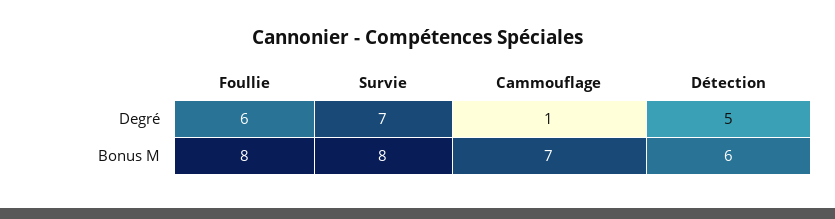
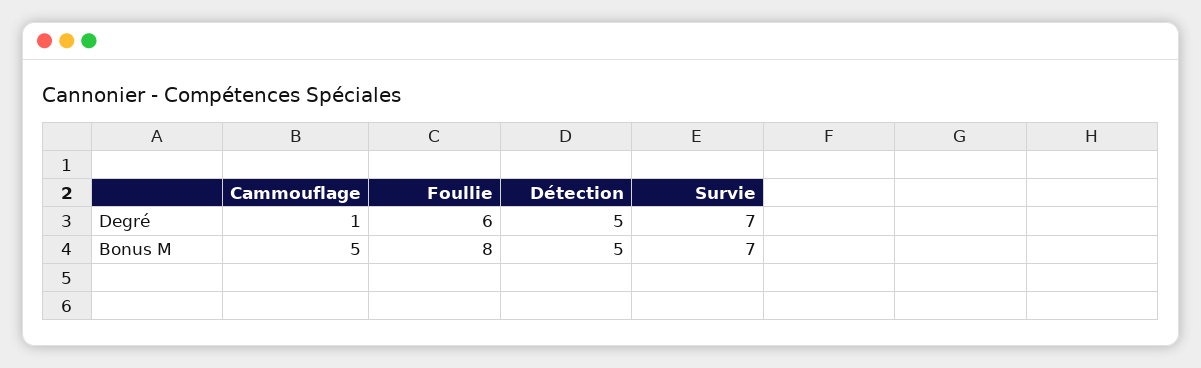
  {
    "Foullie": {
      "Degré": 6,
      "Bonus M": 8
    },
    "Survie": {
      "Degré": 7,
-     "Bonus M": 8
+     "Bonus M": 7
    },
    "Cammouflage": {
      "Degré": 1,
-     "Bonus M": 7
+     "Bonus M": 5
    },
    "Détection": {
      "Degré": 5,
-     "Bonus M": 6
+     "Bonus M": 5
    }
  }

